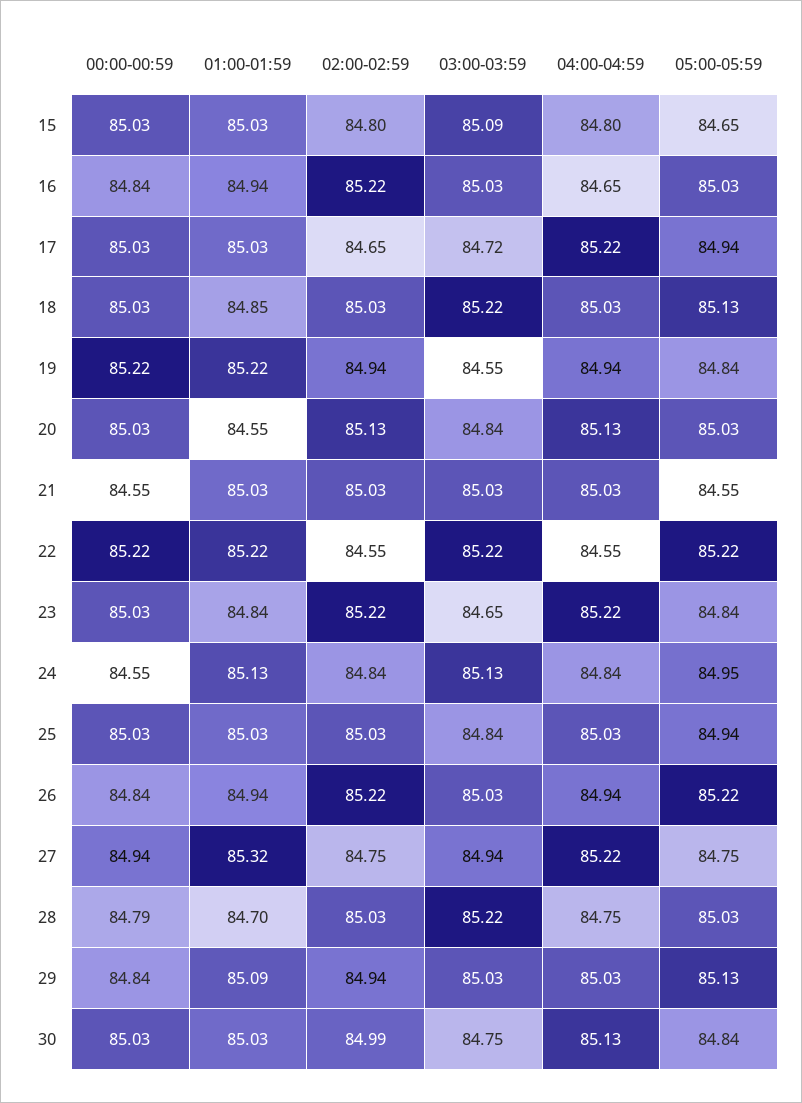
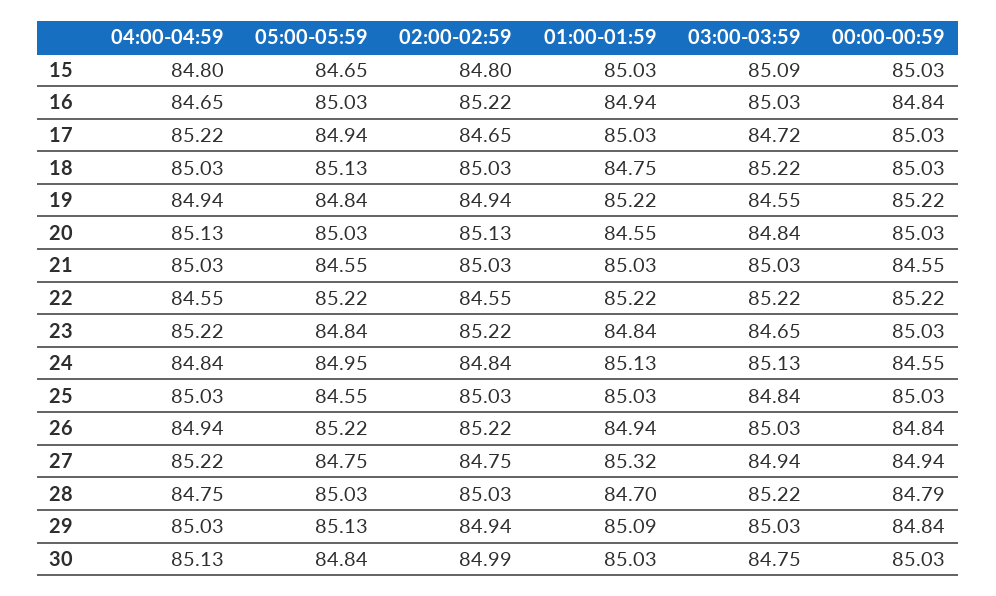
  {
    "00:00-00:59": {
      "15": 85.03,
      "16": 84.84,
      "17": 85.03,
      "18": 85.03,
      "19": 85.22,
      "20": 85.03,
      "21": 84.55,
      "22": 85.22,
      "23": 85.03,
      "24": 84.55,
      "25": 85.03,
      "26": 84.84,
      "27": 84.94,
      "28": 84.79,
      "29": 84.84,
      "30": 85.03
    },
    "01:00-01:59": {
      "15": 85.03,
      "16": 84.94,
      "17": 85.03,
-     "18": 84.85,
+     "18": 84.75,
      "19": 85.22,
      "20": 84.55,
      "21": 85.03,
      "22": 85.22,
      "23": 84.84,
      "24": 85.13,
      "25": 85.03,
      "26": 84.94,
      "27": 85.32,
      "28": 84.7,
      "29": 85.09,
      "30": 85.03
    },
    "02:00-02:59": {
      "15": 84.8,
      "16": 85.22,
      "17": 84.65,
      "18": 85.03,
      "19": 84.94,
      "20": 85.13,
      "21": 85.03,
      "22": 84.55,
      "23": 85.22,
      "24": 84.84,
      "25": 85.03,
      "26": 85.22,
      "27": 84.75,
      "28": 85.03,
      "29": 84.94,
      "30": 84.99
    },
    "03:00-03:59": {
      "15": 85.09,
      "16": 85.03,
      "17": 84.72,
      "18": 85.22,
      "19": 84.55,
      "20": 84.84,
      "21": 85.03,
      "22": 85.22,
      "23": 84.65,
      "24": 85.13,
      "25": 84.84,
      "26": 85.03,
      "27": 84.94,
      "28": 85.22,
      "29": 85.03,
      "30": 84.75
    },
    "04:00-04:59": {
      "15": 84.8,
      "16": 84.65,
      "17": 85.22,
      "18": 85.03,
      "19": 84.94,
      "20": 85.13,
      "21": 85.03,
      "22": 84.55,
      "23": 85.22,
      "24": 84.84,
      "25": 85.03,
      "26": 84.94,
      "27": 85.22,
      "28": 84.75,
      "29": 85.03,
      "30": 85.13
    },
    "05:00-05:59": {
      "15": 84.65,
      "16": 85.03,
      "17": 84.94,
      "18": 85.13,
      "19": 84.84,
      "20": 85.03,
      "21": 84.55,
      "22": 85.22,
      "23": 84.84,
      "24": 84.95,
-     "25": 84.94,
+     "25": 84.55,
      "26": 85.22,
      "27": 84.75,
      "28": 85.03,
      "29": 85.13,
      "30": 84.84
    }
  }

